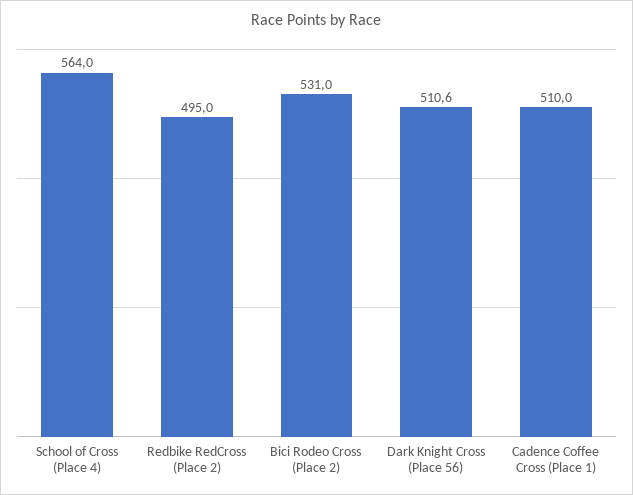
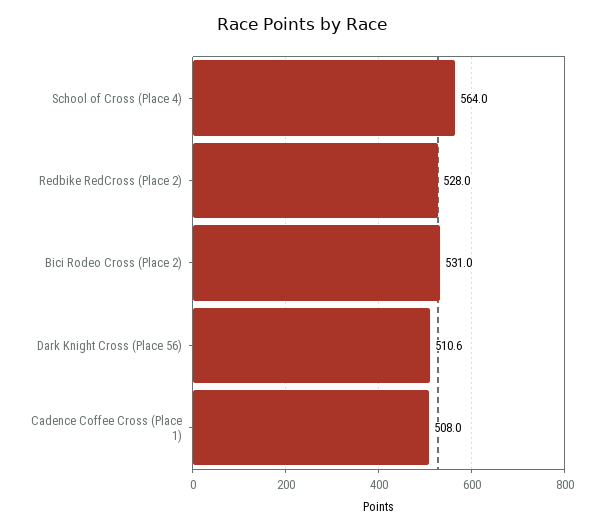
  {
    "School of Cross (Place 4)": 564,
-   "Redbike RedCross (Place 2)": 495,
+   "Redbike RedCross (Place 2)": 528,
    "Bici Rodeo Cross (Place 2)": 531,
    "Dark Knight Cross (Place 56)": 510.6,
-   "Cadence Coffee Cross (Place 1)": 510
+   "Cadence Coffee Cross (Place 1)": 508
  }

